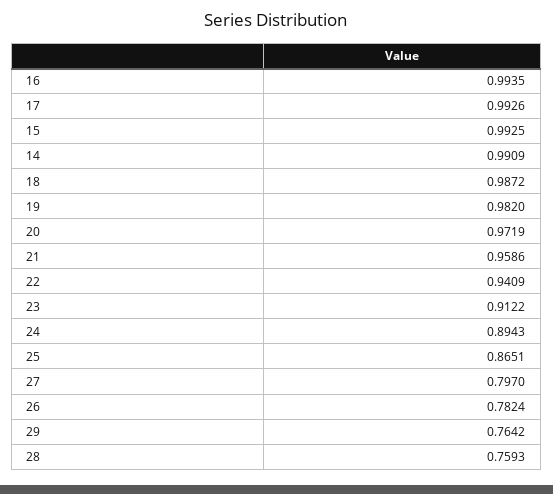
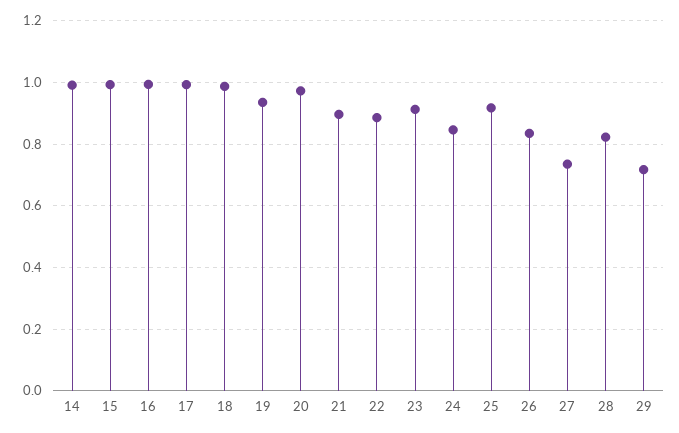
  {
    "16": 0.9935,
    "17": 0.9926,
    "15": 0.9925,
    "14": 0.9909,
    "18": 0.9872,
-   "19": 0.982,
+   "19": 0.94,
    "20": 0.9719,
-   "21": 0.9586,
+   "21": 0.9,
-   "22": 0.9409,
+   "22": 0.88,
    "23": 0.9122,
-   "24": 0.8943,
+   "24": 0.84,
-   "25": 0.8651,
+   "25": 0.92,
-   "27": 0.797,
+   "27": 0.74,
-   "26": 0.7824,
+   "26": 0.84,
-   "29": 0.7642,
+   "29": 0.72,
-   "28": 0.7593
+   "28": 0.82
  }

